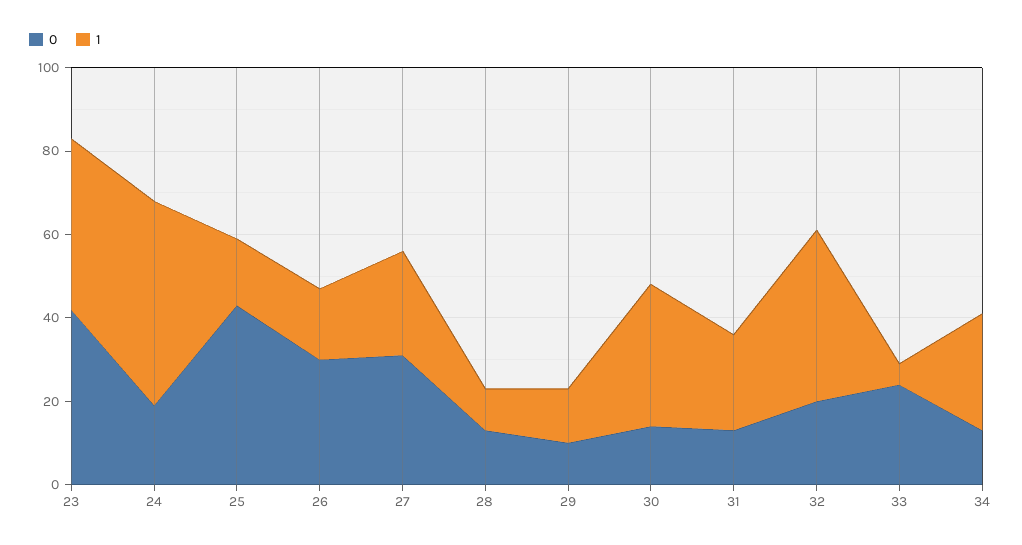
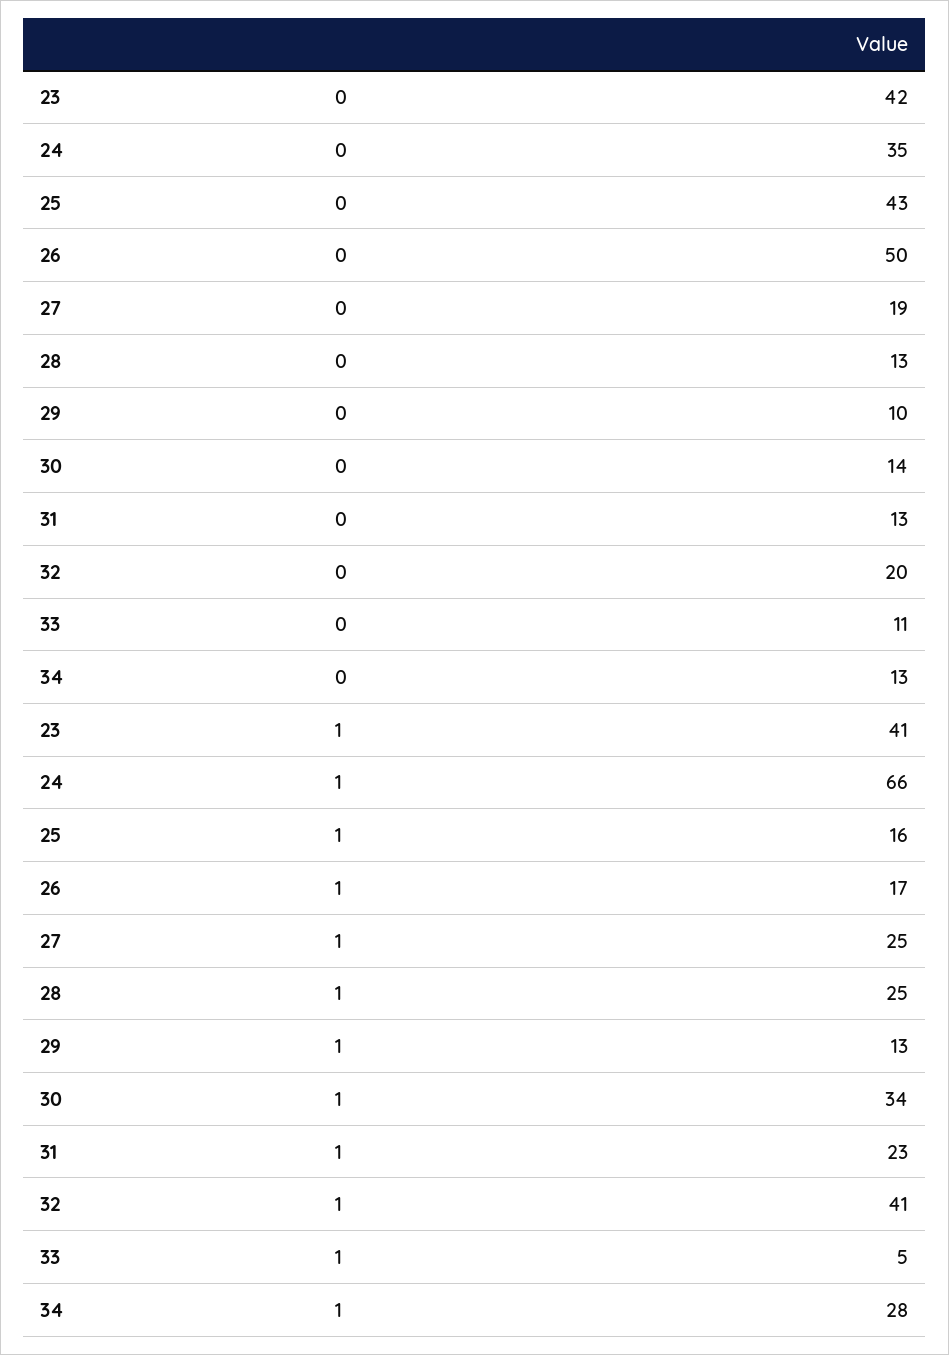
  {
    "0": {
      "23": 42,
-     "24": 20,
+     "24": 35,
      "25": 43,
-     "26": 30,
+     "26": 50,
-     "27": 30,
+     "27": 19,
      "28": 13,
      "29": 10,
      "30": 14,
      "31": 13,
      "32": 20,
-     "33": 25,
+     "33": 11,
      "34": 13
    },
    "1": {
      "23": 41,
-     "24": 50,
+     "24": 66,
      "25": 16,
      "26": 17,
      "27": 25,
-     "28": 10,
+     "28": 25,
      "29": 13,
      "30": 34,
      "31": 23,
      "32": 41,
      "33": 5,
      "34": 28
    }
  }

